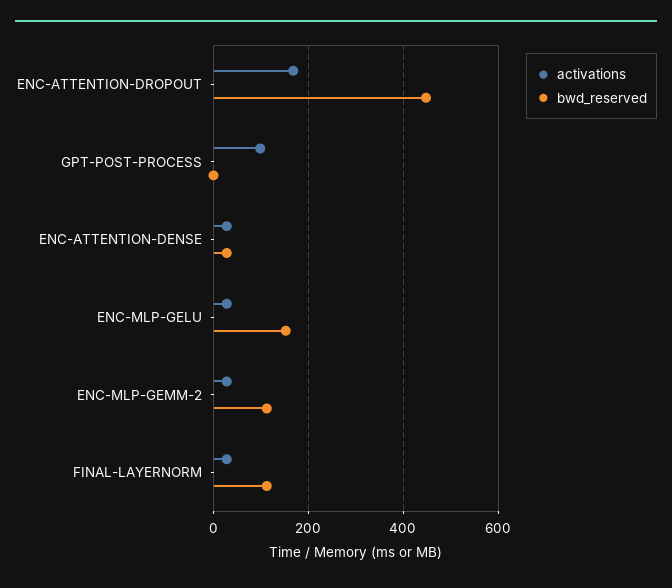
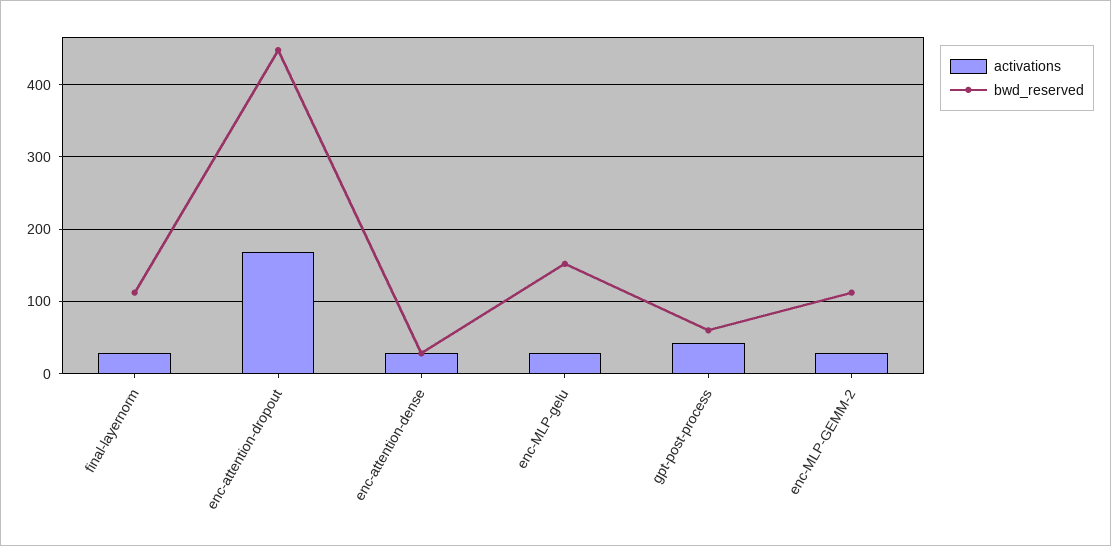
  {
    "activations": {
      "ENC-ATTENTION-DROPOUT": 170,
-     "GPT-POST-PROCESS": 100,
+     "GPT-POST-PROCESS": 40,
      "ENC-ATTENTION-DENSE": 30,
      "ENC-MLP-GELU": 30,
      "ENC-MLP-GEMM-2": 30,
      "FINAL-LAYERNORM": 30
    },
    "bwd_reserved": {
      "ENC-ATTENTION-DROPOUT": 450,
-     "GPT-POST-PROCESS": 0,
+     "GPT-POST-PROCESS": 60,
      "ENC-ATTENTION-DENSE": 30,
      "ENC-MLP-GELU": 150,
      "ENC-MLP-GEMM-2": 110,
      "FINAL-LAYERNORM": 110
    }
  }

